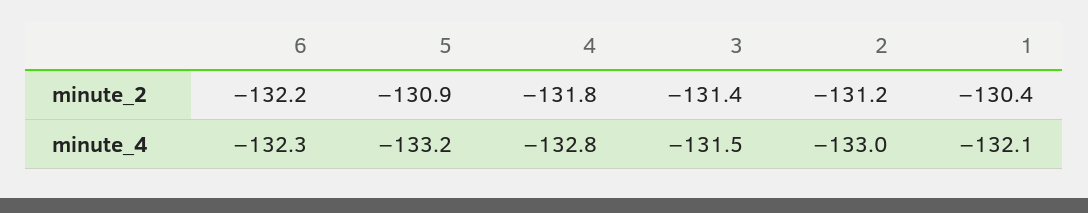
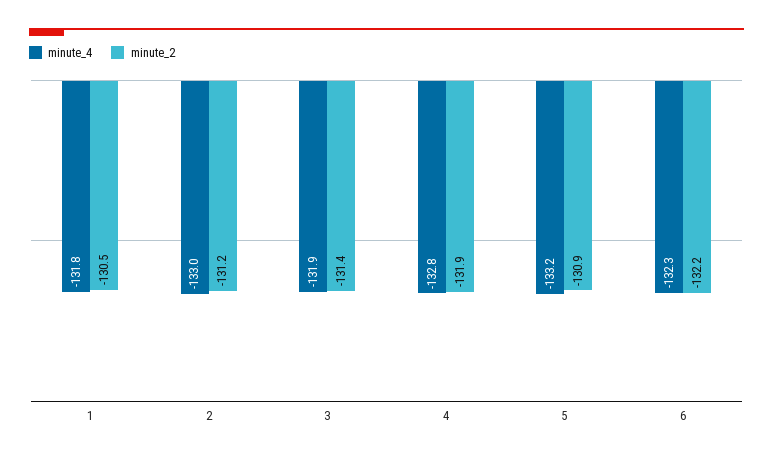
  {
    "minute_2": {
      "6": -132.2,
      "5": -130.9,
-     "4": -131.8,
+     "4": -131.9,
      "3": -131.4,
      "2": -131.2,
-     "1": -130.4
+     "1": -130.5
    },
    "minute_4": {
      "6": -132.3,
      "5": -133.2,
      "4": -132.8,
-     "3": -131.5,
+     "3": -131.9,
      "2": -133,
-     "1": -132.1
+     "1": -131.8
    }
  }

